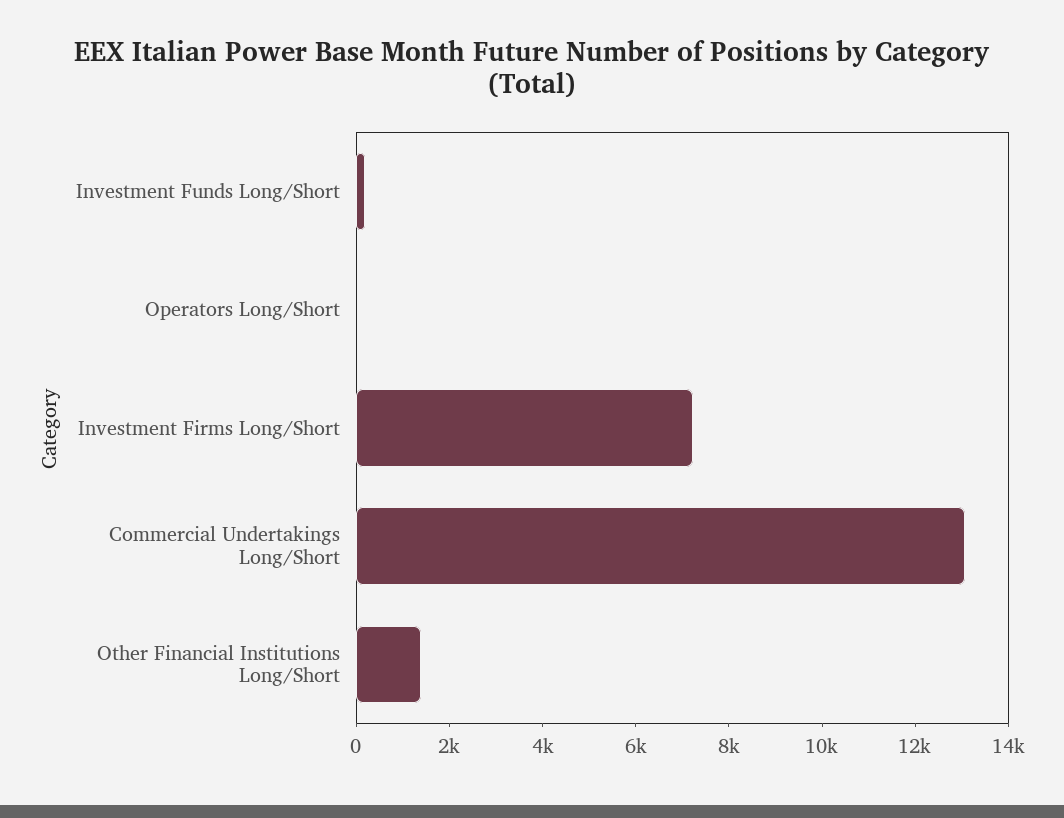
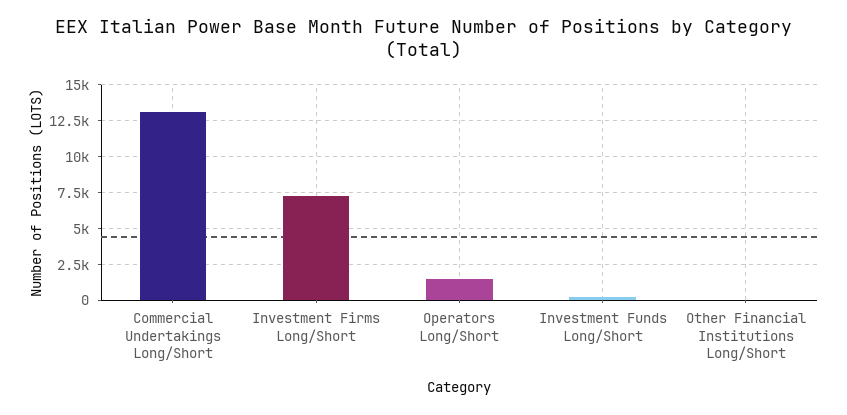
  {
    "Investment Funds Long/Short": 0,
-   "Operators Long/Short": 0,
+   "Operators Long/Short": 1500,
    "Investment Firms Long/Short": 7000,
    "Commercial Undertakings Long/Short": 13000,
-   "Other Financial Institutions Long/Short": 1500
+   "Other Financial Institutions Long/Short": 0
  }

